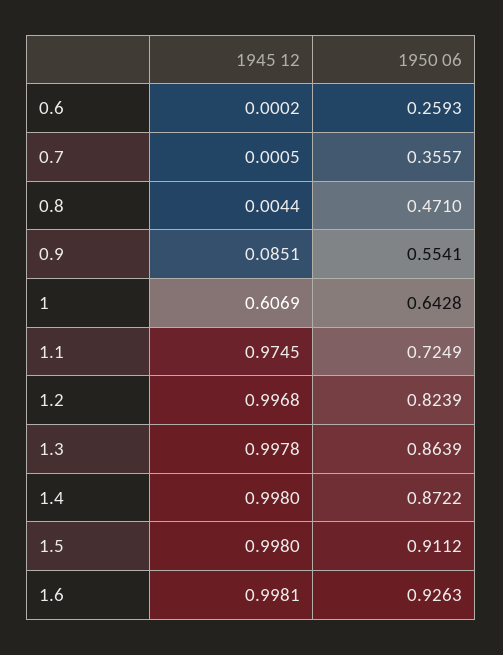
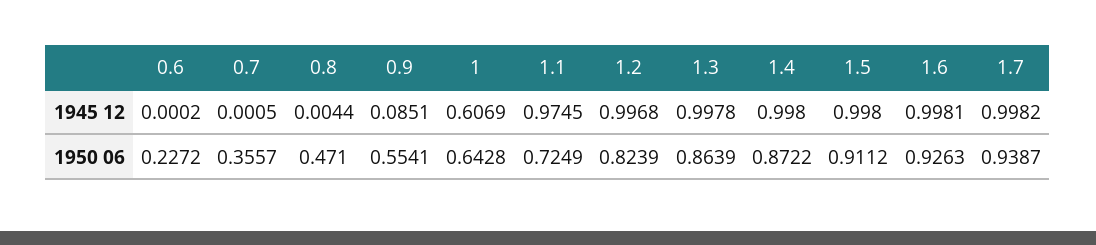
  {
    "1945 12": {
      "0.6": 0.0002,
      "0.7": 0.0005,
      "0.8": 0.0044,
      "0.9": 0.0851,
      "1": 0.6069,
      "1.1": 0.9745,
      "1.2": 0.9968,
      "1.3": 0.9978,
      "1.4": 0.998,
      "1.5": 0.998,
-     "1.6": 0.9981
+     "1.6": 0.9981,
+     "1.7": 0.9982
    },
    "1950 06": {
-     "0.6": 0.2593,
+     "0.6": 0.2272,
      "0.7": 0.3557,
      "0.8": 0.471,
      "0.9": 0.5541,
      "1": 0.6428,
      "1.1": 0.7249,
      "1.2": 0.8239,
      "1.3": 0.8639,
      "1.4": 0.8722,
      "1.5": 0.9112,
-     "1.6": 0.9263
+     "1.6": 0.9263,
+     "1.7": 0.9387
    }
  }

